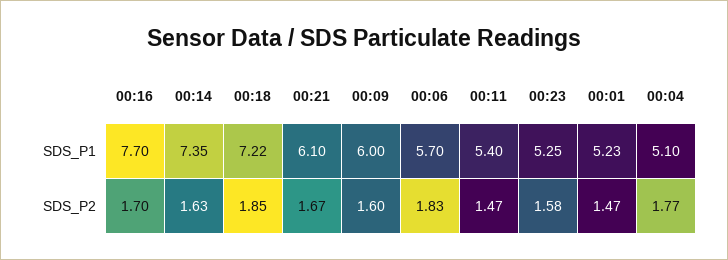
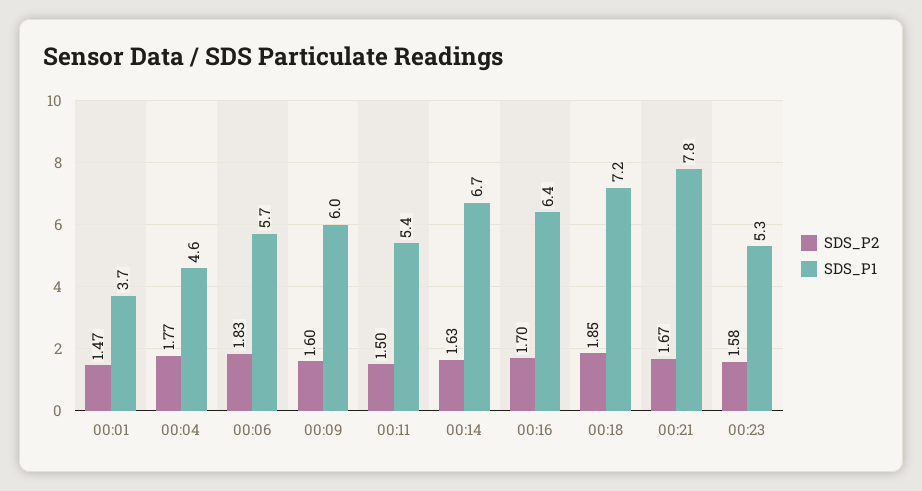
  {
    "SDS_P1": {
-     "00:16": 7.7,
+     "00:16": 6.4,
-     "00:14": 7.35,
+     "00:14": 6.7,
      "00:18": 7.22,
-     "00:21": 6.1,
+     "00:21": 7.8,
      "00:09": 6,
      "00:06": 5.7,
      "00:11": 5.4,
      "00:23": 5.25,
-     "00:01": 5.23,
+     "00:01": 3.7,
-     "00:04": 5.1
+     "00:04": 4.6
    },
    "SDS_P2": {
      "00:16": 1.7,
      "00:14": 1.63,
      "00:18": 1.85,
      "00:21": 1.67,
      "00:09": 1.6,
      "00:06": 1.83,
-     "00:11": 1.47,
+     "00:11": 1.5,
      "00:23": 1.58,
      "00:01": 1.47,
      "00:04": 1.77
    }
  }

